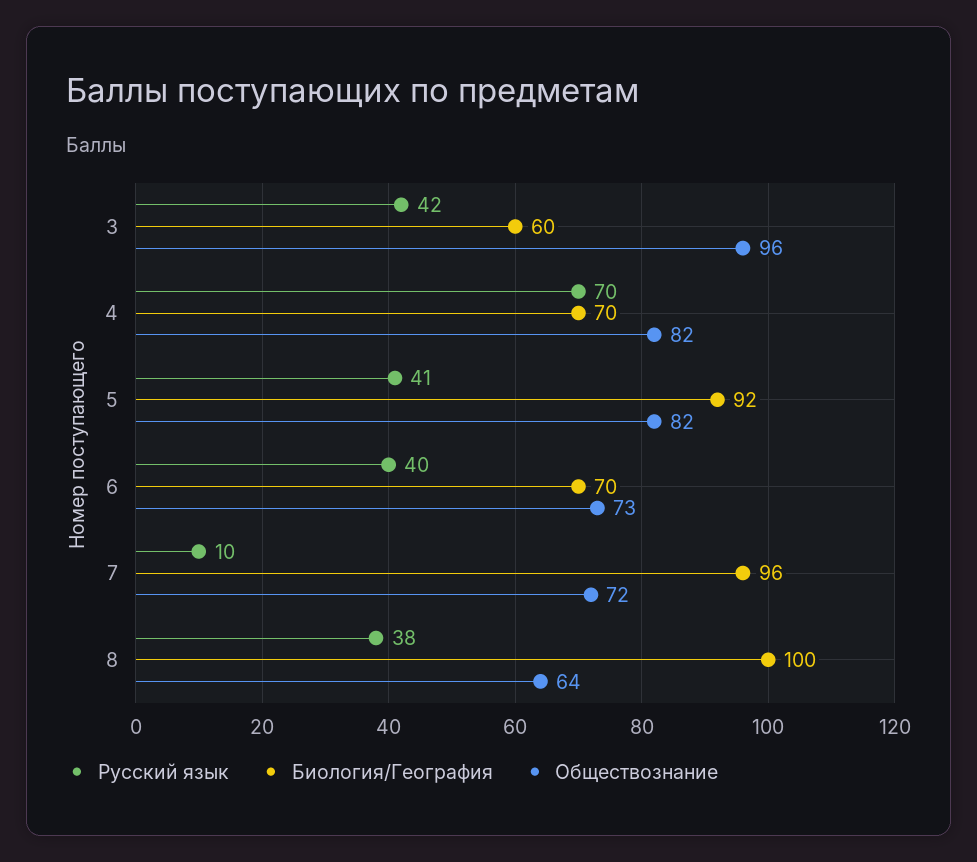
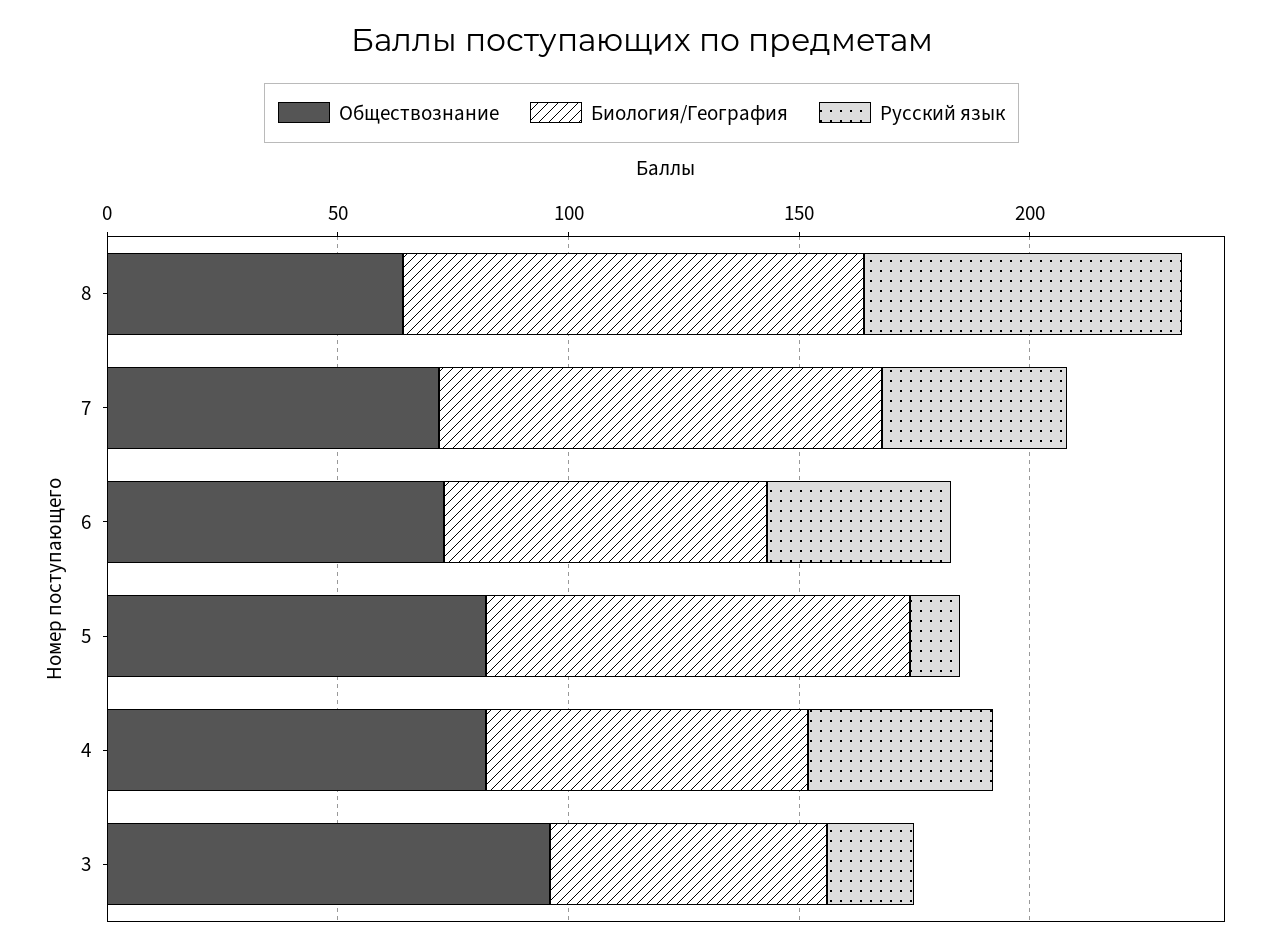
  {
    "Русский язык": {
-     "3": 42,
+     "3": 20,
-     "4": 70,
+     "4": 40,
-     "5": 41,
+     "5": 10,
      "6": 40,
-     "7": 10,
+     "7": 40,
-     "8": 38
+     "8": 70
    },
    "Биология/География": {
      "3": 60,
      "4": 70,
      "5": 92,
      "6": 70,
      "7": 96,
      "8": 100
    },
    "Обществознание": {
      "3": 96,
      "4": 82,
      "5": 82,
      "6": 73,
      "7": 72,
      "8": 64
    }
  }

